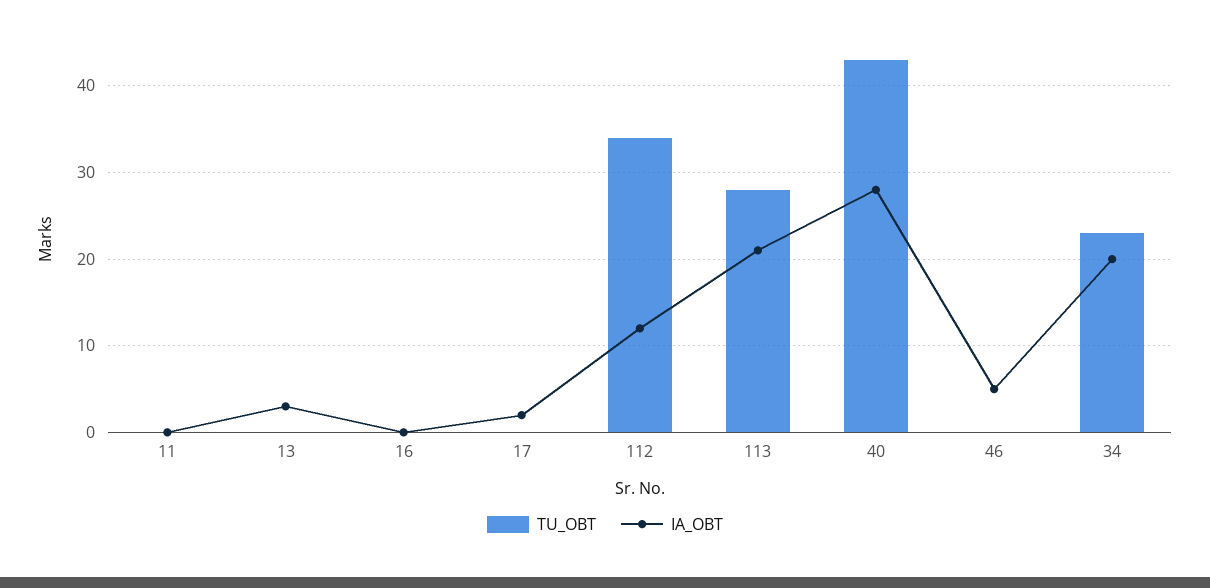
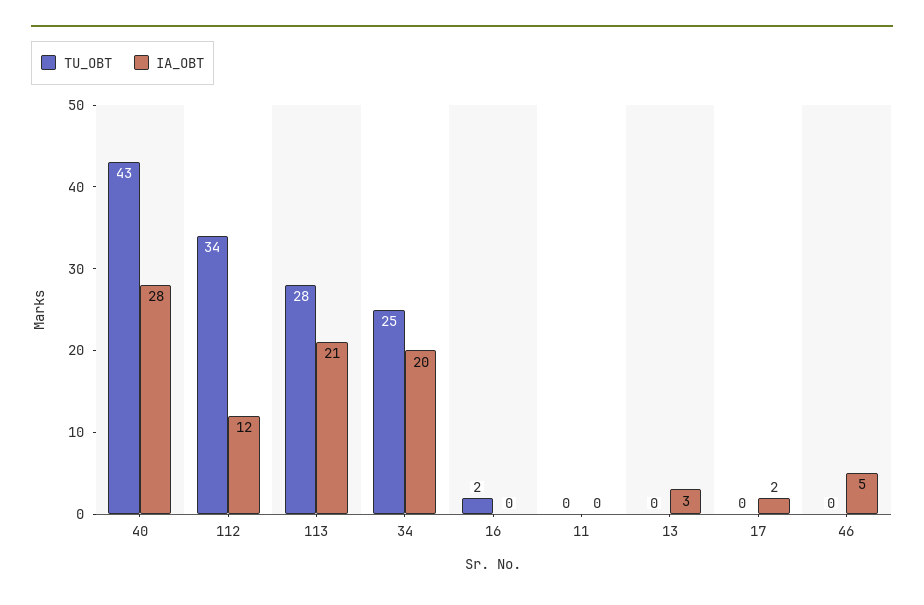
  {
    "TU_OBT": {
      "11": 0,
      "13": 0,
-     "16": 0,
+     "16": 2,
      "17": 0,
      "112": 34,
      "113": 28,
      "40": 43,
      "46": 0,
-     "34": 23
+     "34": 25
    },
    "IA_OBT": {
      "11": 0,
      "13": 3,
      "16": 0,
      "17": 2,
      "112": 12,
      "113": 21,
      "40": 28,
      "46": 5,
      "34": 20
    }
  }

